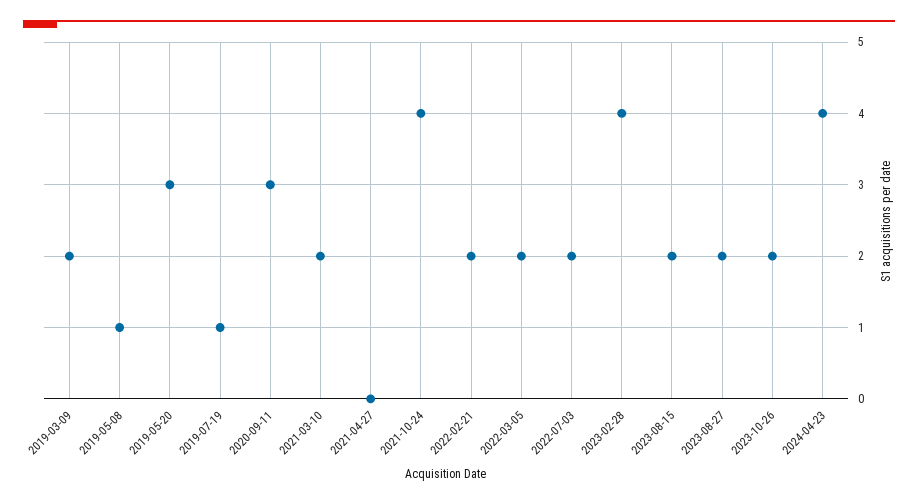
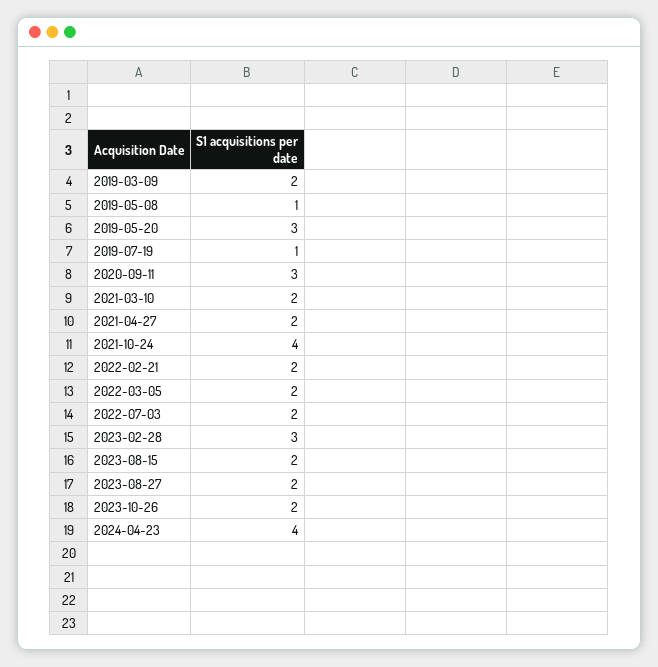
  {
    "2019-03-09": 2,
    "2019-05-08": 1,
    "2019-05-20": 3,
    "2019-07-19": 1,
    "2020-09-11": 3,
    "2021-03-10": 2,
-   "2021-04-27": 0,
+   "2021-04-27": 2,
    "2021-10-24": 4,
    "2022-02-21": 2,
    "2022-03-05": 2,
    "2022-07-03": 2,
-   "2023-02-28": 4,
+   "2023-02-28": 3,
    "2023-08-15": 2,
    "2023-08-27": 2,
    "2023-10-26": 2,
    "2024-04-23": 4
  }

